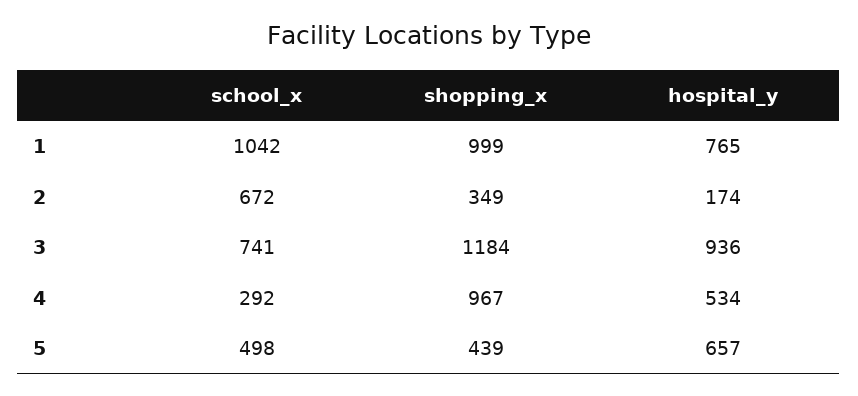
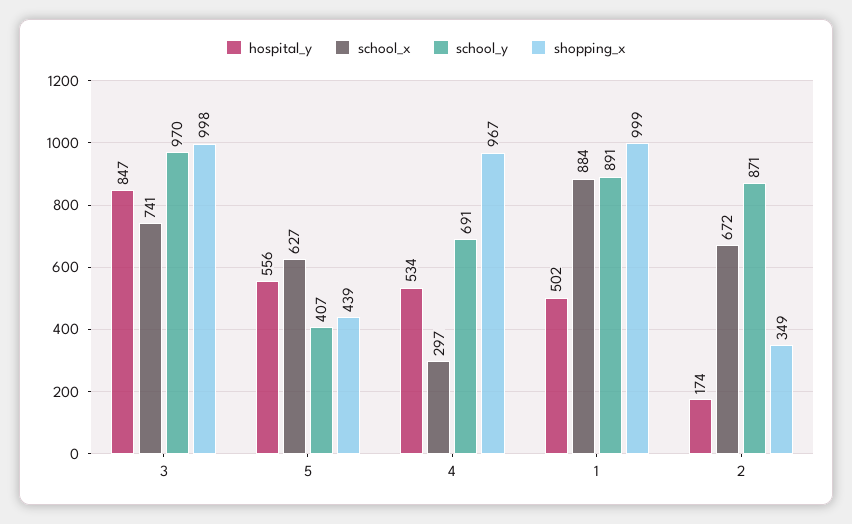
  {
    "school_x": {
-     "1": 1042,
+     "1": 884,
      "2": 672,
      "3": 741,
-     "4": 292,
+     "4": 297,
-     "5": 498
+     "5": 627
    },
    "shopping_x": {
      "1": 999,
      "2": 349,
-     "3": 1184,
+     "3": 998,
      "4": 967,
      "5": 439
    },
    "hospital_y": {
-     "1": 765,
+     "1": 502,
      "2": 174,
-     "3": 936,
+     "3": 847,
      "4": 534,
-     "5": 657
+     "5": 556
-   }
+   },
+   "school_y": {
+     "3": 970,
+     "5": 407,
+     "4": 691,
+     "1": 891,
+     "2": 871
+   }
  }

